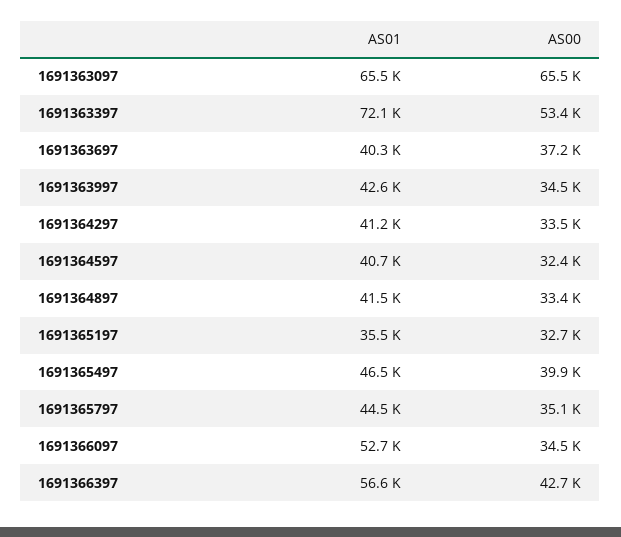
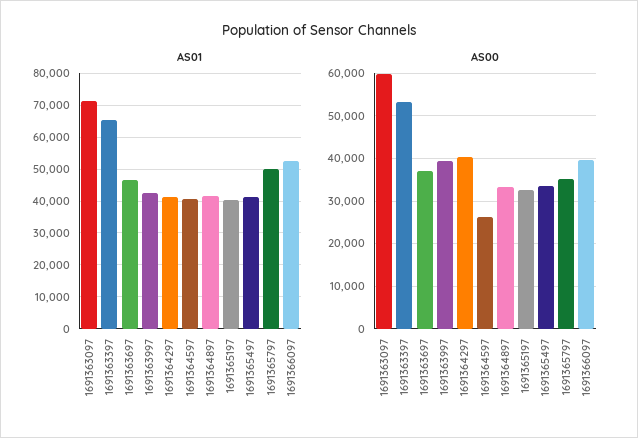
  {
    "AS01": {
-     "1691363097": 65500,
+     "1691363097": 72000,
-     "1691363397": 72100,
+     "1691363397": 66000,
-     "1691363697": 40300,
+     "1691363697": 46000,
      "1691363997": 42600,
      "1691364297": 41200,
      "1691364597": 40700,
      "1691364897": 41500,
-     "1691365197": 35500,
+     "1691365197": 40000,
-     "1691365497": 46500,
+     "1691365497": 42000,
-     "1691365797": 44500,
+     "1691365797": 50000,
-     "1691366097": 52700,
+     "1691366097": 52700
-     "1691366397": 56600
    },
    "AS00": {
-     "1691363097": 65500,
+     "1691363097": 60000,
      "1691363397": 53400,
      "1691363697": 37200,
-     "1691363997": 34500,
+     "1691363997": 40000,
-     "1691364297": 33500,
+     "1691364297": 40000,
-     "1691364597": 32400,
+     "1691364597": 26000,
      "1691364897": 33400,
      "1691365197": 32700,
-     "1691365497": 39900,
+     "1691365497": 34000,
      "1691365797": 35100,
-     "1691366097": 34500,
+     "1691366097": 40000
-     "1691366397": 42700
    }
  }

